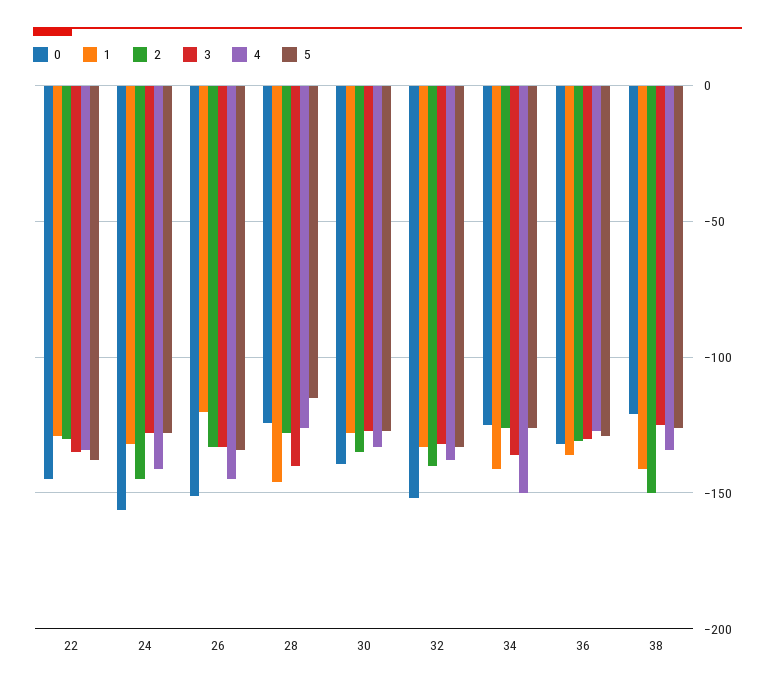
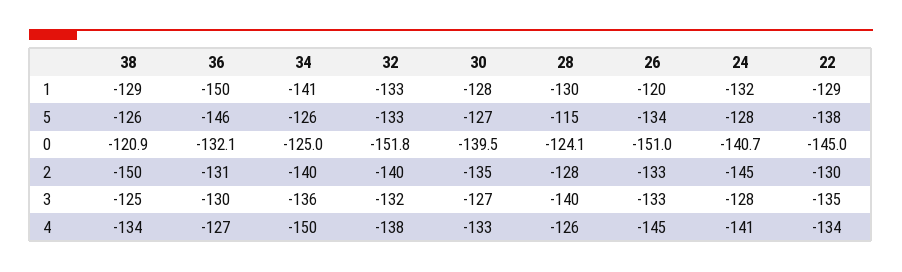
  {
    "0": {
      "22": -145,
-     "24": -155,
+     "24": -140.7,
      "26": -151,
      "28": -124.1,
      "30": -139.5,
      "32": -151.8,
      "34": -125,
      "36": -132.1,
      "38": -120.9
    },
    "1": {
      "22": -129,
      "24": -132,
      "26": -120,
-     "28": -145,
+     "28": -130,
      "30": -128,
      "32": -133,
      "34": -141,
-     "36": -135,
+     "36": -150,
-     "38": -140
+     "38": -129
    },
    "2": {
      "22": -130,
      "24": -145,
      "26": -133,
      "28": -128,
      "30": -135,
      "32": -140,
-     "34": -125,
+     "34": -140,
      "36": -131,
      "38": -150
    },
    "3": {
      "22": -135,
      "24": -128,
      "26": -133,
      "28": -140,
      "30": -127,
      "32": -132,
      "34": -136,
      "36": -130,
      "38": -125
    },
    "4": {
      "22": -134,
      "24": -141,
      "26": -145,
      "28": -126,
      "30": -133,
      "32": -138,
      "34": -150,
      "36": -127,
      "38": -134
    },
    "5": {
      "22": -138,
      "24": -128,
      "26": -134,
      "28": -115,
      "30": -127,
      "32": -133,
      "34": -126,
-     "36": -130,
+     "36": -146,
      "38": -126
    }
  }

